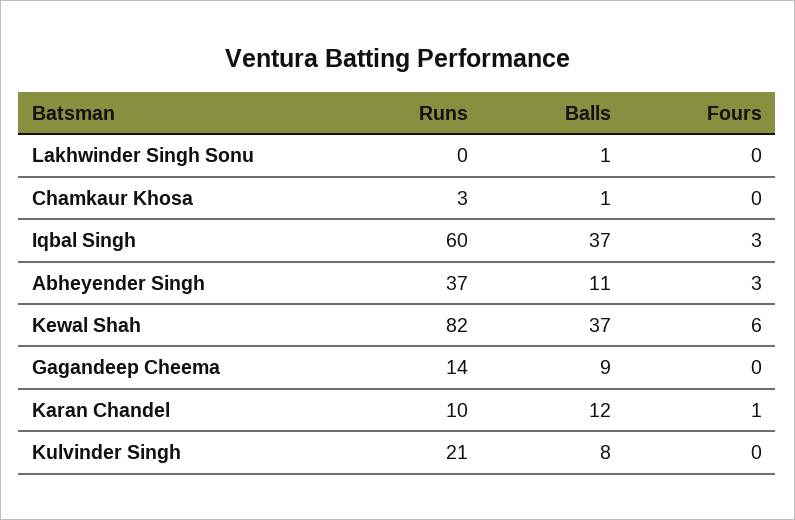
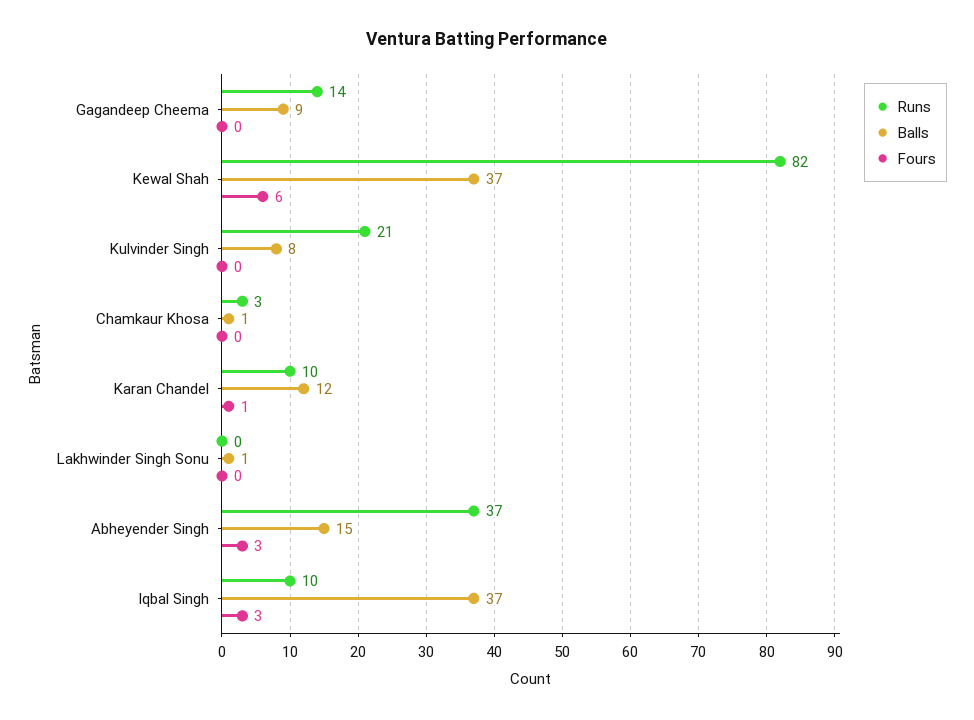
  {
    "Runs": {
      "Lakhwinder Singh Sonu": 0,
      "Chamkaur Khosa": 3,
-     "Iqbal Singh": 60,
+     "Iqbal Singh": 10,
      "Abheyender Singh": 37,
      "Kewal Shah": 82,
      "Gagandeep Cheema": 14,
      "Karan Chandel": 10,
      "Kulvinder Singh": 21
    },
    "Balls": {
      "Lakhwinder Singh Sonu": 1,
      "Chamkaur Khosa": 1,
      "Iqbal Singh": 37,
-     "Abheyender Singh": 11,
+     "Abheyender Singh": 15,
      "Kewal Shah": 37,
      "Gagandeep Cheema": 9,
      "Karan Chandel": 12,
      "Kulvinder Singh": 8
    },
    "Fours": {
      "Lakhwinder Singh Sonu": 0,
      "Chamkaur Khosa": 0,
      "Iqbal Singh": 3,
      "Abheyender Singh": 3,
      "Kewal Shah": 6,
      "Gagandeep Cheema": 0,
      "Karan Chandel": 1,
      "Kulvinder Singh": 0
    }
  }

